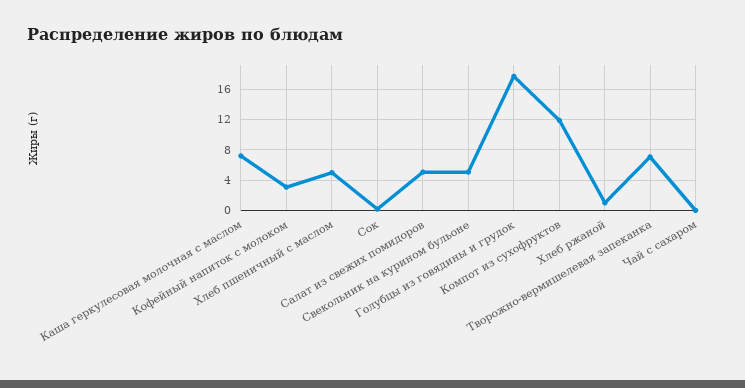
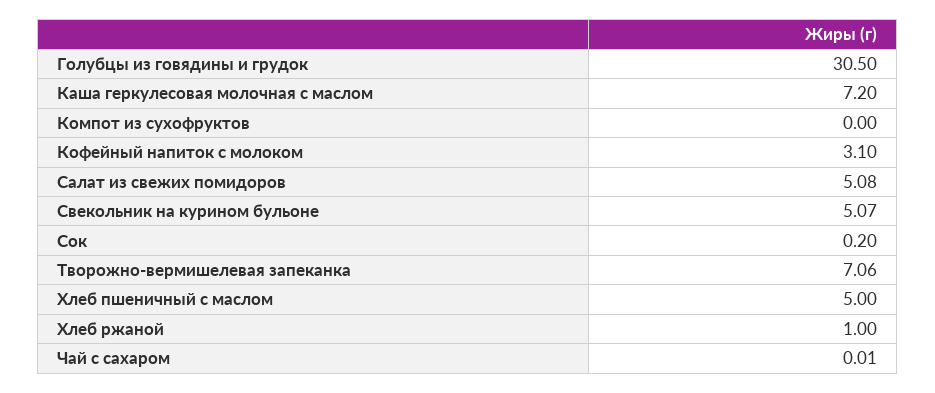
  {
    "Каша геркулесовая молочная с маслом": 7.2,
    "Кофейный напиток с молоком": 3.1,
    "Хлеб пшеничный с маслом": 5,
    "Сок": 0.2,
    "Салат из свежих помидоров": 5.08,
    "Свекольник на курином бульоне": 5.07,
-   "Голубцы из говядины и грудок": 18,
+   "Голубцы из говядины и грудок": 30.5,
-   "Компот из сухофруктов": 12,
+   "Компот из сухофруктов": 0,
    "Хлеб ржаной": 1,
    "Творожно-вермишелевая запеканка": 7.06,
    "Чай с сахаром": 0.01
  }

